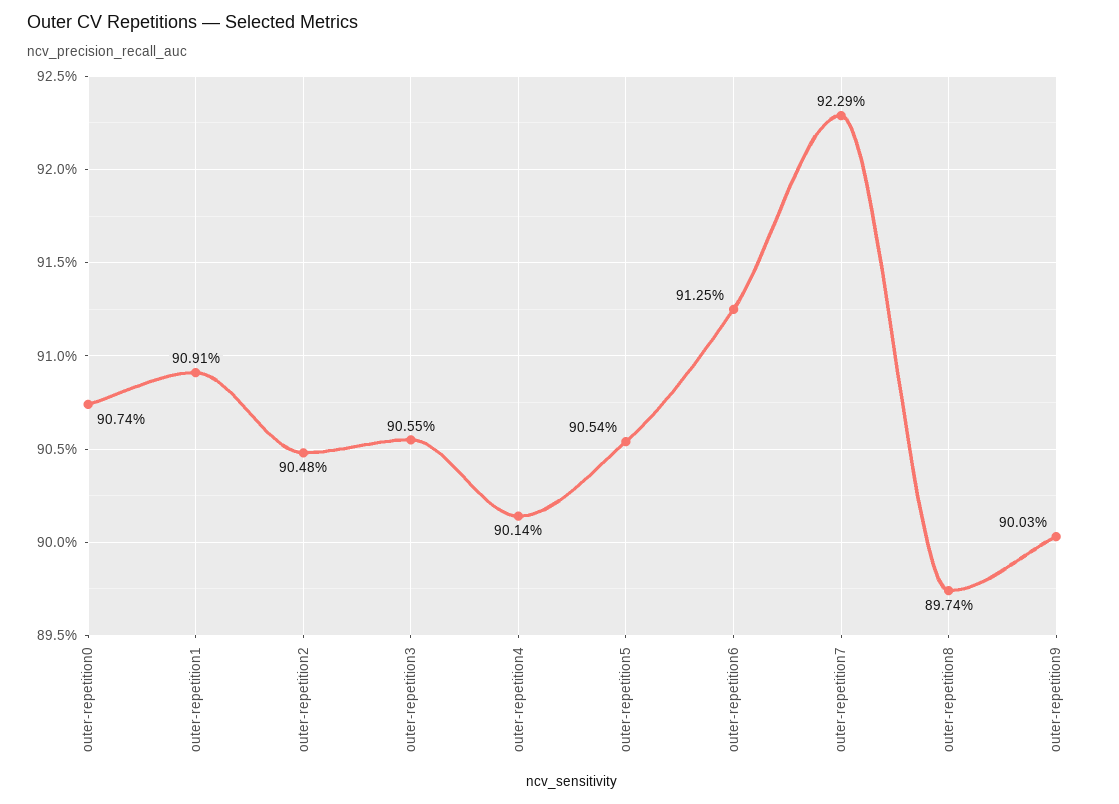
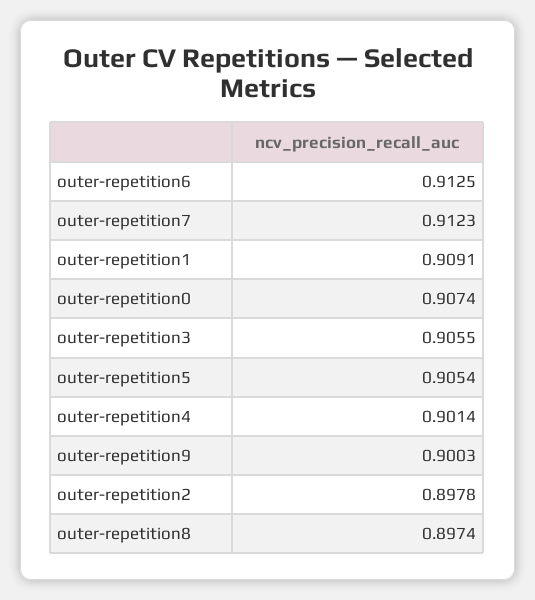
  {
    "outer-repetition0": 0.9074,
    "outer-repetition1": 0.9091,
-   "outer-repetition2": 0.9048,
+   "outer-repetition2": 0.8978,
    "outer-repetition3": 0.9055,
    "outer-repetition4": 0.9014,
    "outer-repetition5": 0.9054,
    "outer-repetition6": 0.9125,
-   "outer-repetition7": 0.9229,
+   "outer-repetition7": 0.9123,
    "outer-repetition8": 0.8974,
    "outer-repetition9": 0.9003
  }

